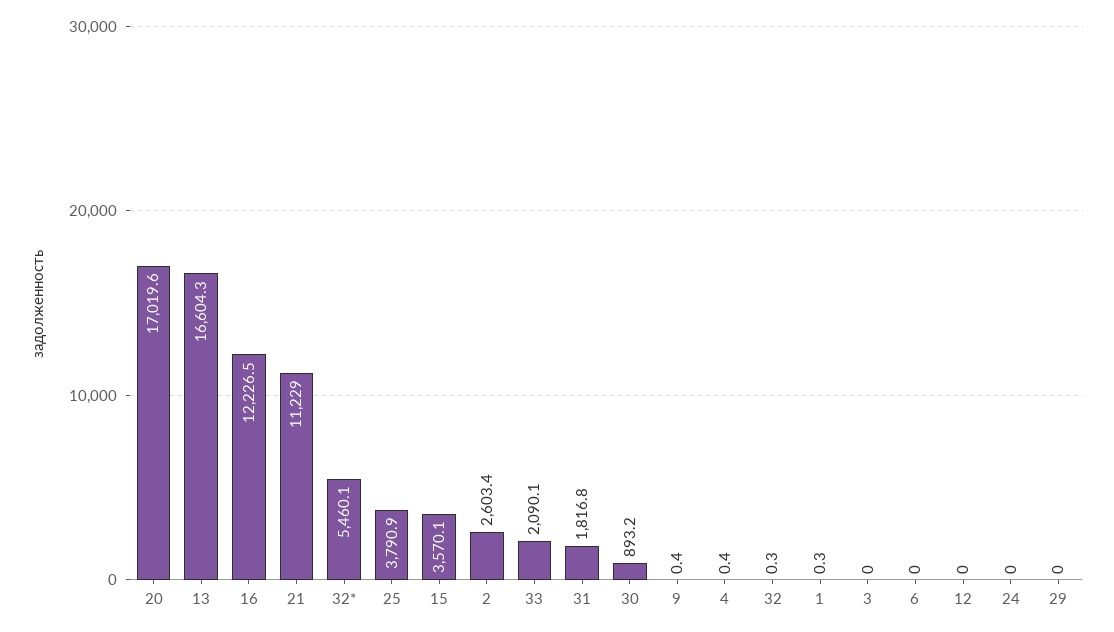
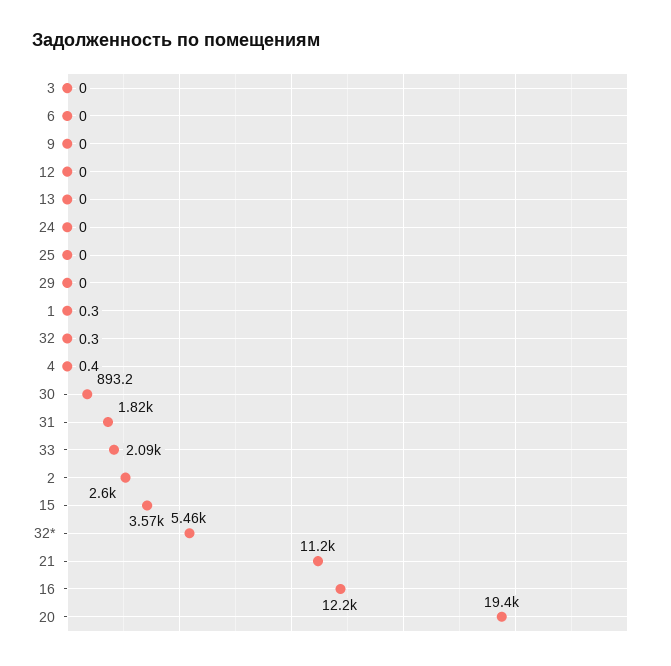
  {
-   "20": 17019.6,
+   "20": 19400,
-   "13": 16604.3,
+   "13": 0,
    "16": 12226.5,
    "21": 11229,
    "32*": 5460.1,
-   "25": 3790.9,
+   "25": 0,
    "15": 3570.1,
    "2": 2603.4,
    "33": 2090.1,
    "31": 1816.8,
    "30": 893.2,
-   "9": 0.4,
+   "9": 0,
    "4": 0.4,
    "32": 0.3,
    "1": 0.3,
    "3": 0,
    "6": 0,
    "12": 0,
    "24": 0,
    "29": 0
  }

